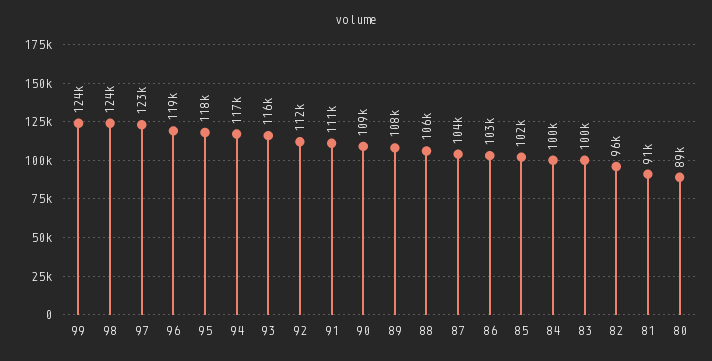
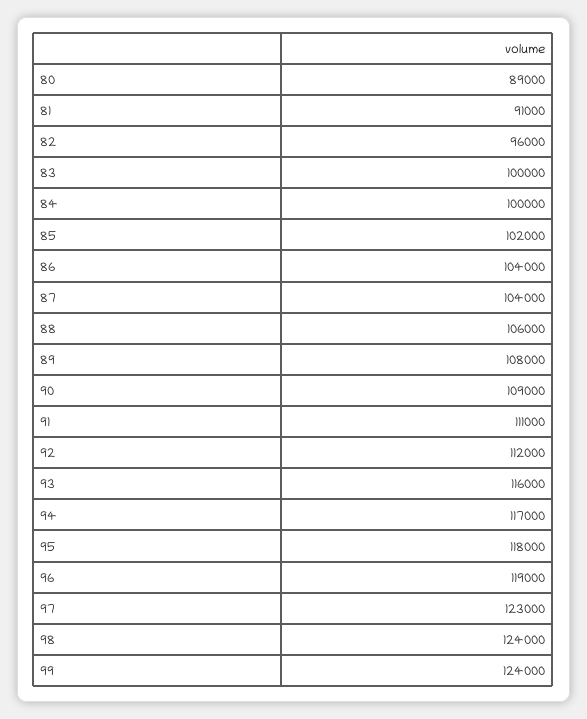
  {
    "99": 124000,
    "98": 124000,
    "97": 123000,
    "96": 119000,
    "95": 118000,
    "94": 117000,
    "93": 116000,
    "92": 112000,
    "91": 111000,
    "90": 109000,
    "89": 108000,
    "88": 106000,
    "87": 104000,
-   "86": 103000,
+   "86": 104000,
    "85": 102000,
    "84": 100000,
    "83": 100000,
    "82": 96000,
    "81": 91000,
    "80": 89000
  }

